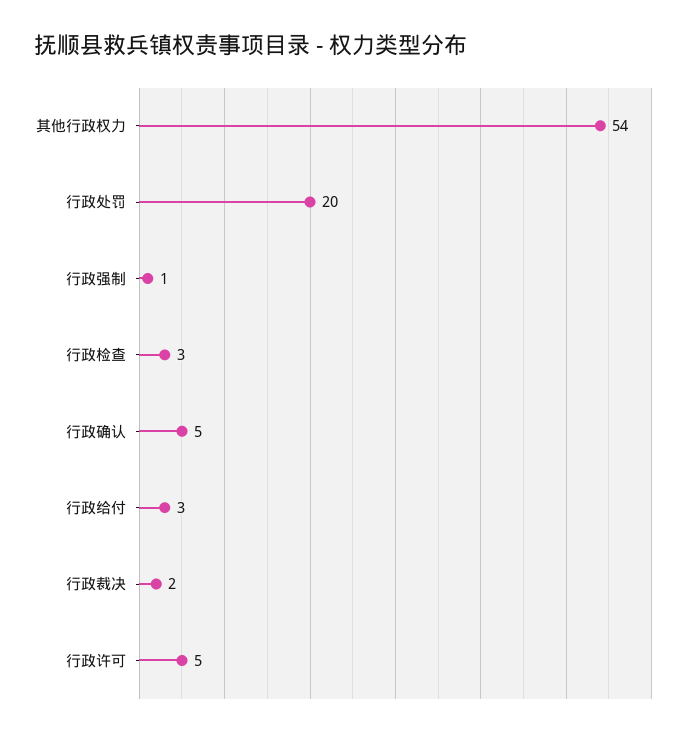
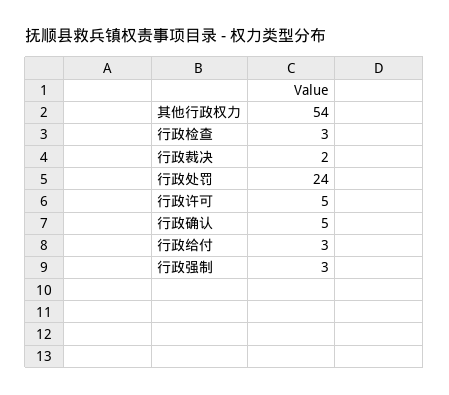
  {
    "其他行政权力": 54,
-   "行政处罚": 20,
+   "行政处罚": 24,
-   "行政强制": 1,
+   "行政强制": 3,
    "行政检查": 3,
    "行政确认": 5,
    "行政给付": 3,
    "行政裁决": 2,
    "行政许可": 5
  }

